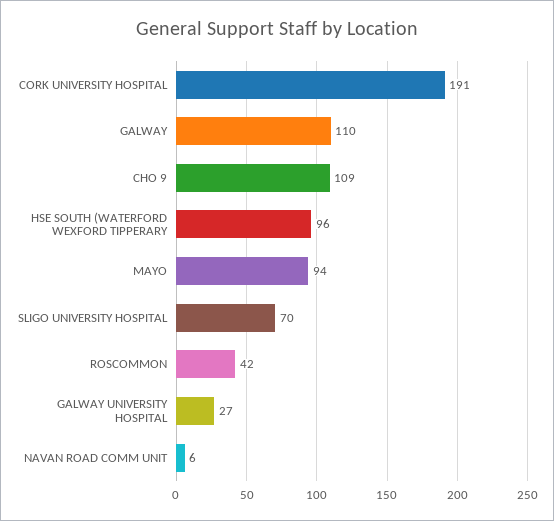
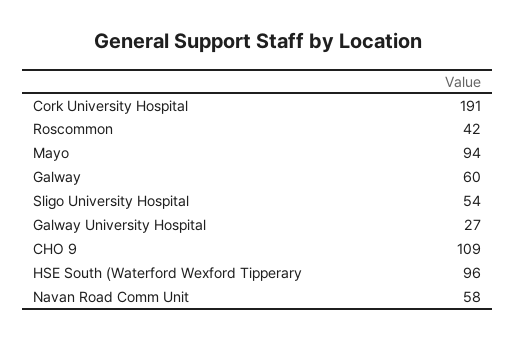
  {
    "CORK UNIVERSITY HOSPITAL": 191,
-   "GALWAY": 110,
+   "GALWAY": 60,
    "CHO 9": 109,
    "HSE SOUTH (WATERFORD WEXFORD TIPPERARY": 96,
    "MAYO": 94,
-   "SLIGO UNIVERSITY HOSPITAL": 70,
+   "SLIGO UNIVERSITY HOSPITAL": 54,
    "ROSCOMMON": 42,
    "GALWAY UNIVERSITY HOSPITAL": 27,
-   "NAVAN ROAD COMM UNIT": 6
+   "NAVAN ROAD COMM UNIT": 58
  }

